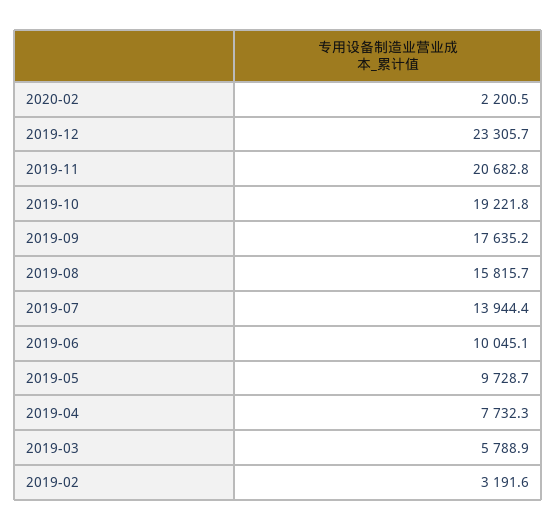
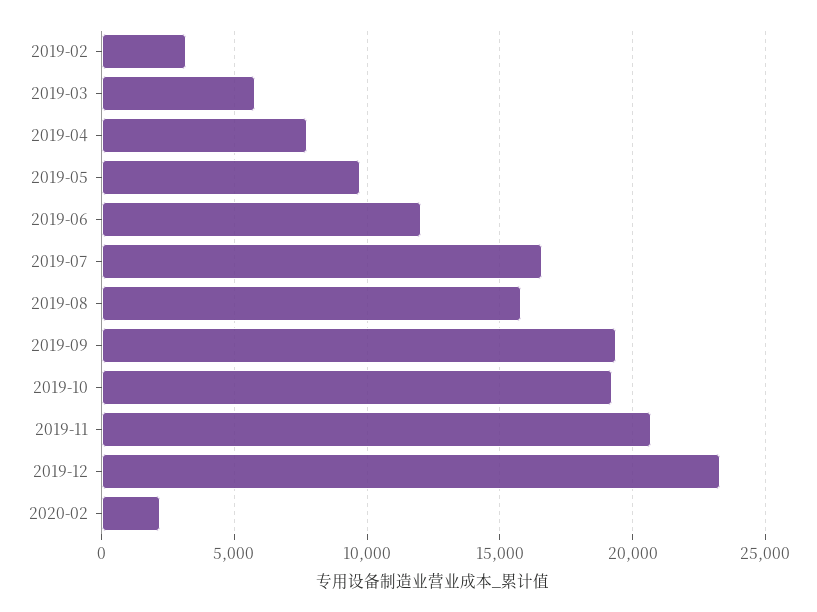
  {
    "2020-02": 2200.5,
    "2019-12": 23305.7,
    "2019-11": 20682.8,
    "2019-10": 19221.8,
-   "2019-09": 17635.2,
+   "2019-09": 19500,
    "2019-08": 15815.7,
-   "2019-07": 13944.4,
+   "2019-07": 16500,
-   "2019-06": 10045.1,
+   "2019-06": 12000,
    "2019-05": 9728.7,
    "2019-04": 7732.3,
    "2019-03": 5788.9,
    "2019-02": 3191.6
  }

